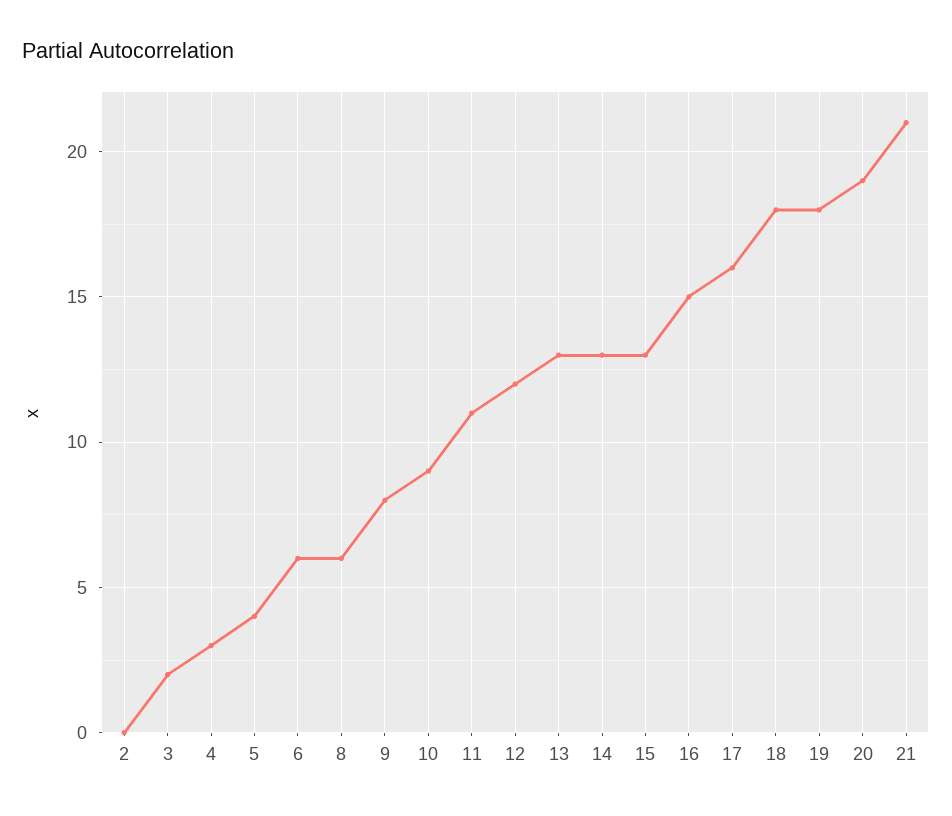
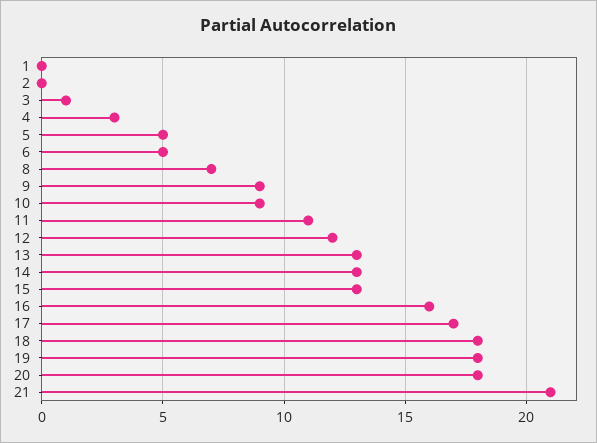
  {
    "2": 0,
-   "3": 2,
+   "3": 1,
    "4": 3,
-   "5": 4,
+   "5": 5,
-   "6": 6,
+   "6": 5,
-   "8": 6,
+   "8": 7,
-   "9": 8,
+   "9": 9,
    "10": 9,
    "11": 11,
    "12": 12,
    "13": 13,
    "14": 13,
    "15": 13,
-   "16": 15,
+   "16": 16,
-   "17": 16,
+   "17": 17,
    "18": 18,
    "19": 18,
-   "20": 19,
+   "20": 18,
-   "21": 21
+   "21": 21,
+   "1": 0
  }

